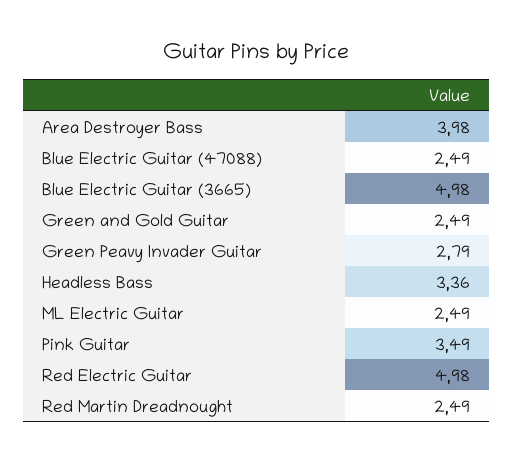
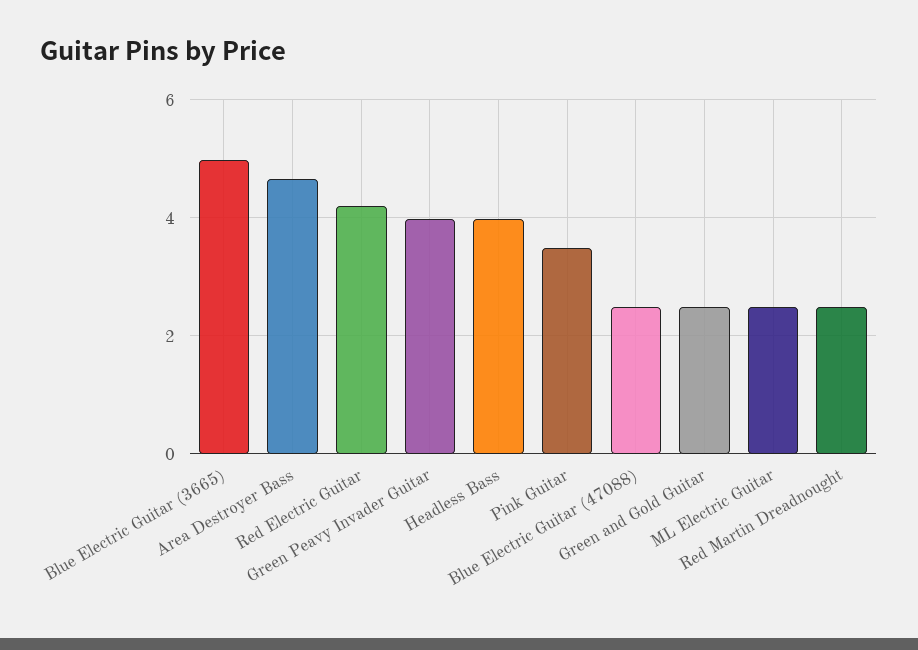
  {
-   "Area Destroyer Bass": 3.98,
+   "Area Destroyer Bass": 4.6,
    "Blue Electric Guitar (47088)": 2.49,
    "Blue Electric Guitar (3665)": 4.98,
    "Green and Gold Guitar": 2.49,
-   "Green Peavy Invader Guitar": 2.79,
+   "Green Peavy Invader Guitar": 4,
-   "Headless Bass": 3.36,
+   "Headless Bass": 4,
    "ML Electric Guitar": 2.49,
    "Pink Guitar": 3.49,
-   "Red Electric Guitar": 4.98,
+   "Red Electric Guitar": 4.2,
    "Red Martin Dreadnought": 2.49
  }

